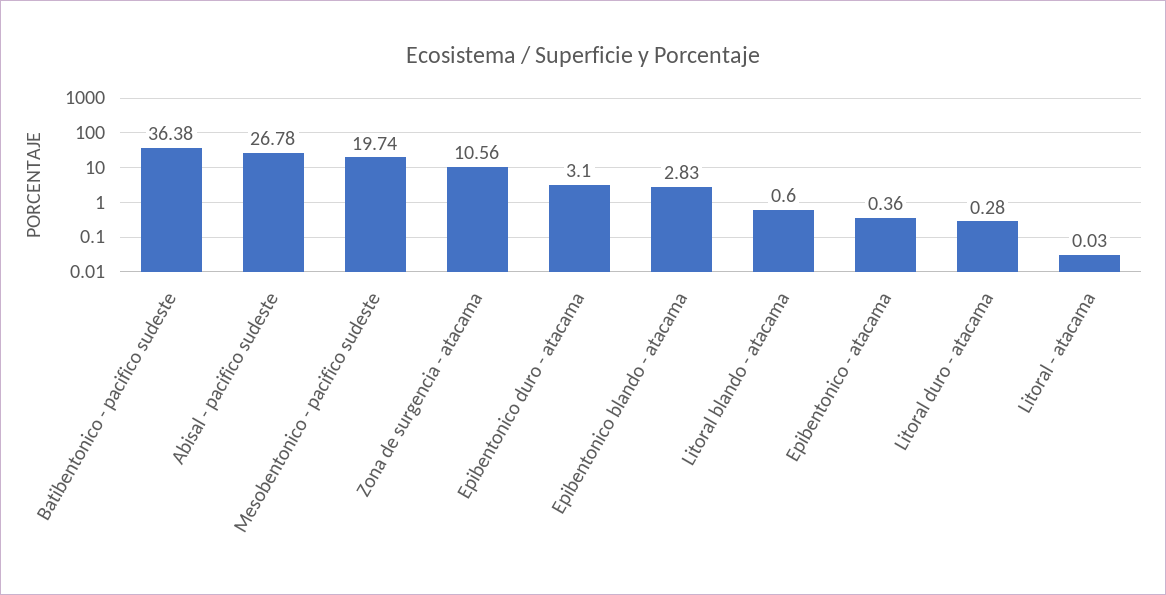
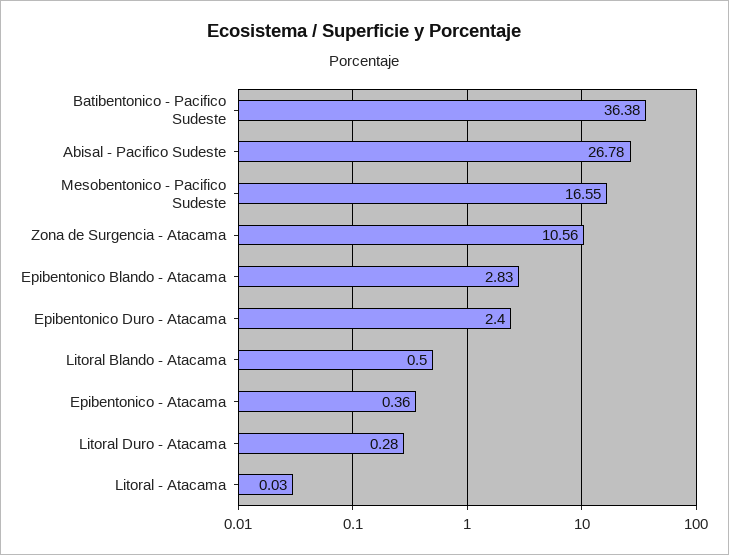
  {
    "Batibentonico - pacifico sudeste": 36.38,
    "Abisal - pacifico sudeste": 26.78,
-   "Mesobentonico - pacifico sudeste": 19.74,
+   "Mesobentonico - pacifico sudeste": 16.55,
    "Zona de surgencia - atacama": 10.56,
-   "Epibentonico duro - atacama": 3.1,
+   "Epibentonico duro - atacama": 2.4,
    "Epibentonico blando - atacama": 2.83,
-   "Litoral blando - atacama": 0.6,
+   "Litoral blando - atacama": 0.5,
    "Epibentonico - atacama": 0.36,
    "Litoral duro - atacama": 0.28,
    "Litoral - atacama": 0.03
  }

